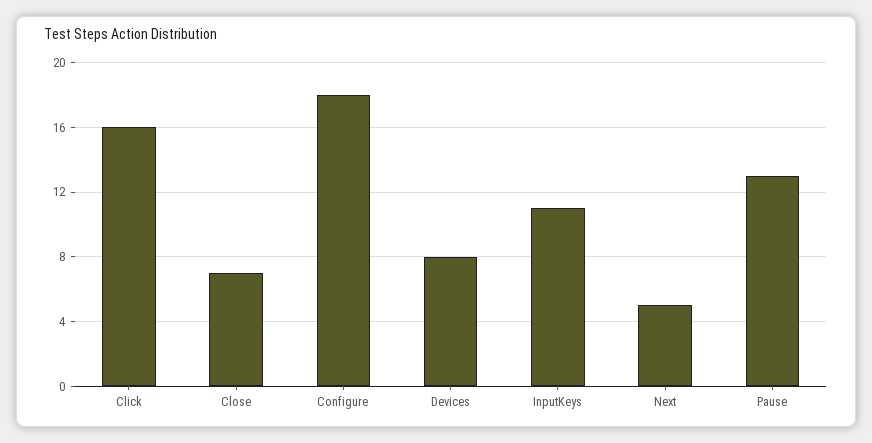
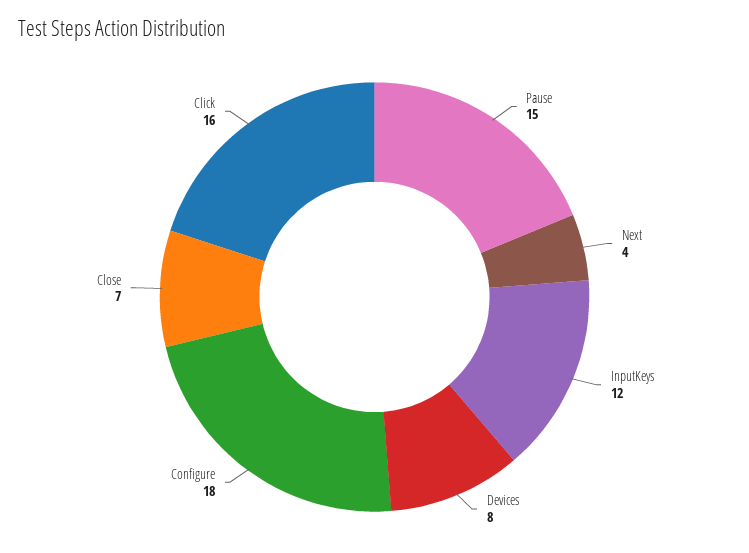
  {
    "Click": 16,
    "Close": 7,
    "Configure": 18,
    "Devices": 8,
-   "InputKeys": 11,
+   "InputKeys": 12,
-   "Next": 5,
+   "Next": 4,
-   "Pause": 13
+   "Pause": 15
  }

